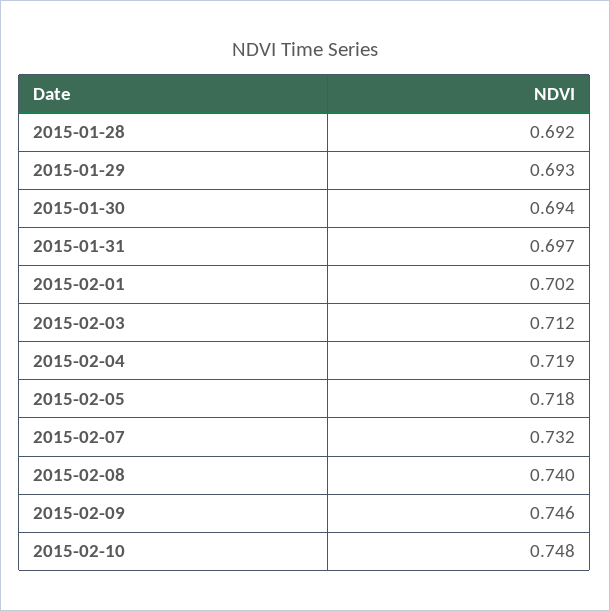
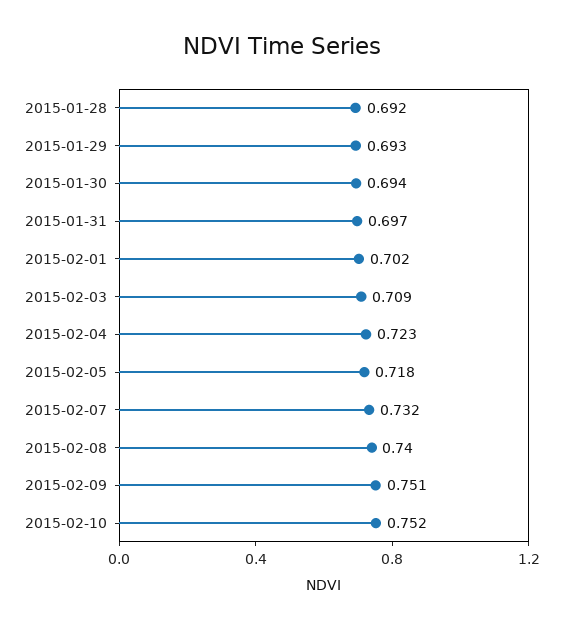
  {
    "2015-01-28": 0.692,
    "2015-01-29": 0.693,
    "2015-01-30": 0.694,
    "2015-01-31": 0.697,
    "2015-02-01": 0.702,
-   "2015-02-03": 0.712,
+   "2015-02-03": 0.709,
-   "2015-02-04": 0.719,
+   "2015-02-04": 0.723,
    "2015-02-05": 0.718,
    "2015-02-07": 0.732,
    "2015-02-08": 0.74,
-   "2015-02-09": 0.746,
+   "2015-02-09": 0.751,
-   "2015-02-10": 0.748
+   "2015-02-10": 0.752
  }

